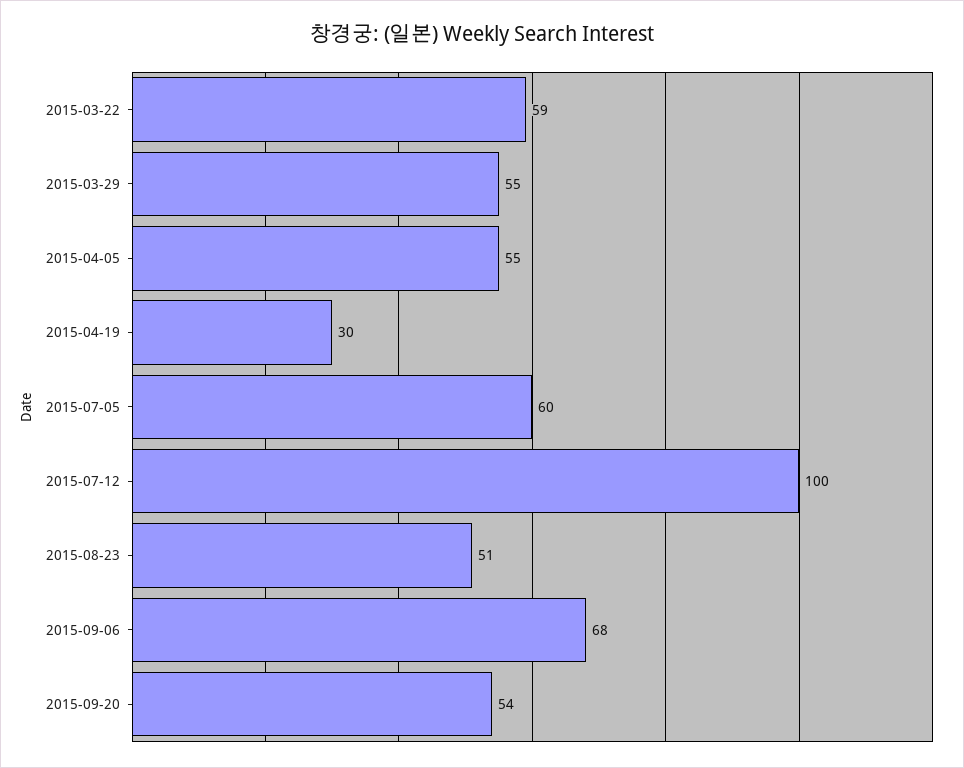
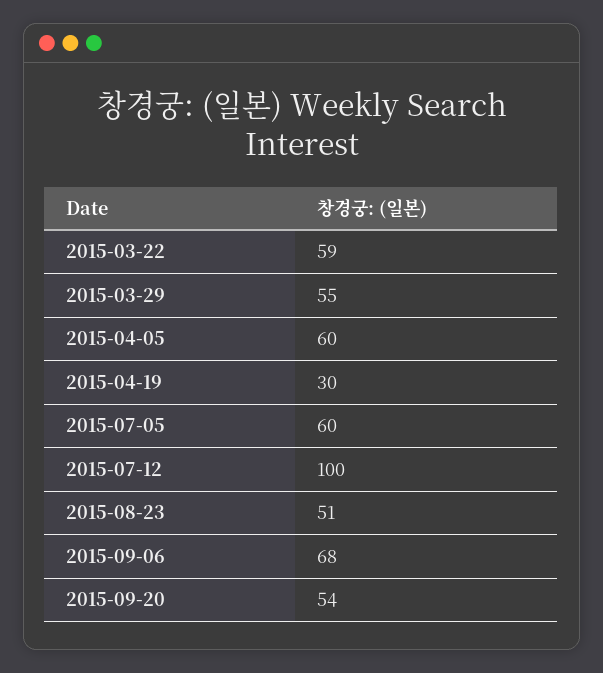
  {
    "2015-03-22": 59,
    "2015-03-29": 55,
-   "2015-04-05": 55,
+   "2015-04-05": 60,
    "2015-04-19": 30,
    "2015-07-05": 60,
    "2015-07-12": 100,
    "2015-08-23": 51,
    "2015-09-06": 68,
    "2015-09-20": 54
  }

